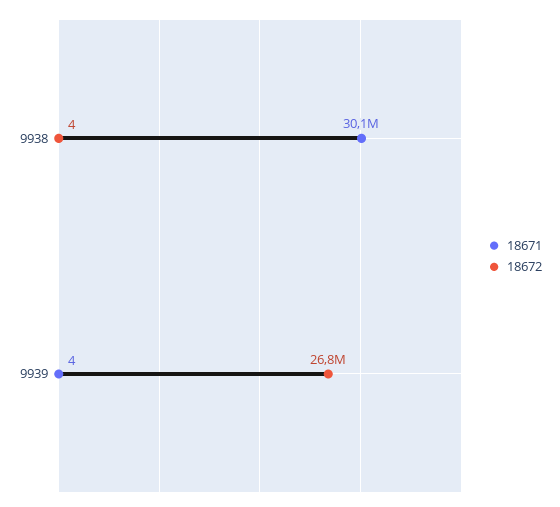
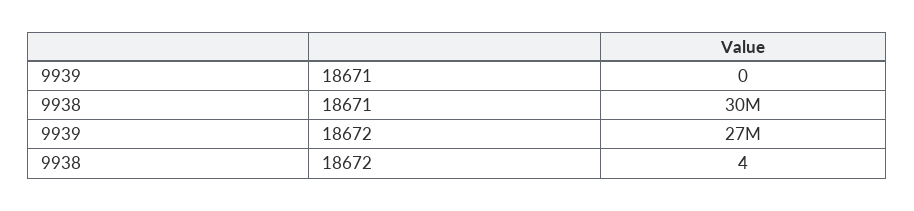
  {
    "18671": {
      "9938": 30100000,
-     "9939": 4
+     "9939": 0
    },
    "18672": {
      "9938": 4,
      "9939": 26800000
    }
  }

